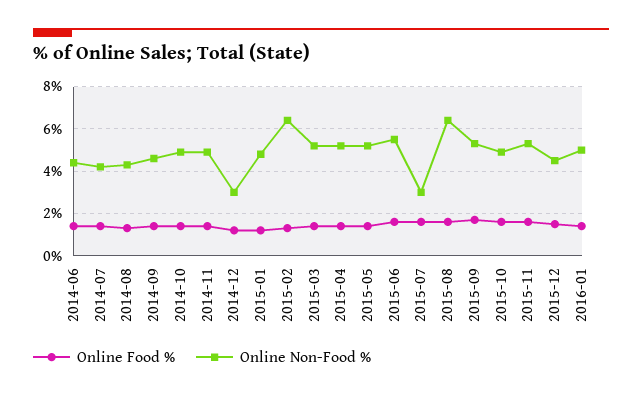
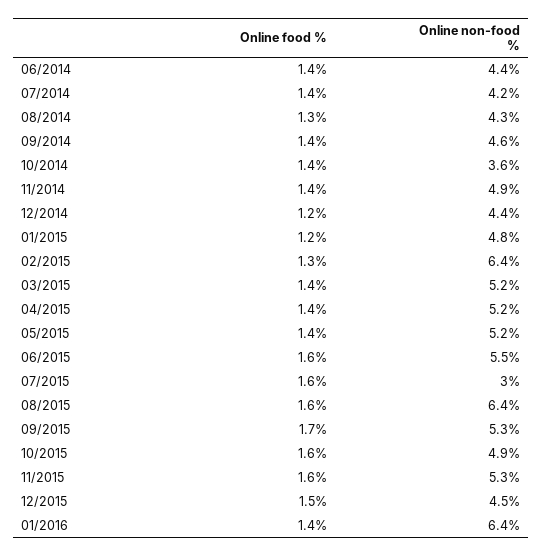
  {
    "Online Food %": {
      "2014-06": 1.4,
      "2014-07": 1.4,
      "2014-08": 1.3,
      "2014-09": 1.4,
      "2014-10": 1.4,
      "2014-11": 1.4,
      "2014-12": 1.2,
      "2015-01": 1.2,
      "2015-02": 1.3,
      "2015-03": 1.4,
      "2015-04": 1.4,
      "2015-05": 1.4,
      "2015-06": 1.6,
      "2015-07": 1.6,
      "2015-08": 1.6,
      "2015-09": 1.7,
      "2015-10": 1.6,
      "2015-11": 1.6,
      "2015-12": 1.5,
      "2016-01": 1.4
    },
    "Online Non-Food %": {
      "2014-06": 4.4,
      "2014-07": 4.2,
      "2014-08": 4.3,
      "2014-09": 4.6,
-     "2014-10": 5,
+     "2014-10": 3.6,
      "2014-11": 4.9,
-     "2014-12": 3,
+     "2014-12": 4.4,
      "2015-01": 4.8,
      "2015-02": 6.4,
      "2015-03": 5.2,
      "2015-04": 5.2,
      "2015-05": 5.2,
      "2015-06": 5.5,
      "2015-07": 3,
      "2015-08": 6.4,
      "2015-09": 5.3,
      "2015-10": 4.9,
      "2015-11": 5.3,
      "2015-12": 4.5,
-     "2016-01": 5
+     "2016-01": 6.4
    }
  }

